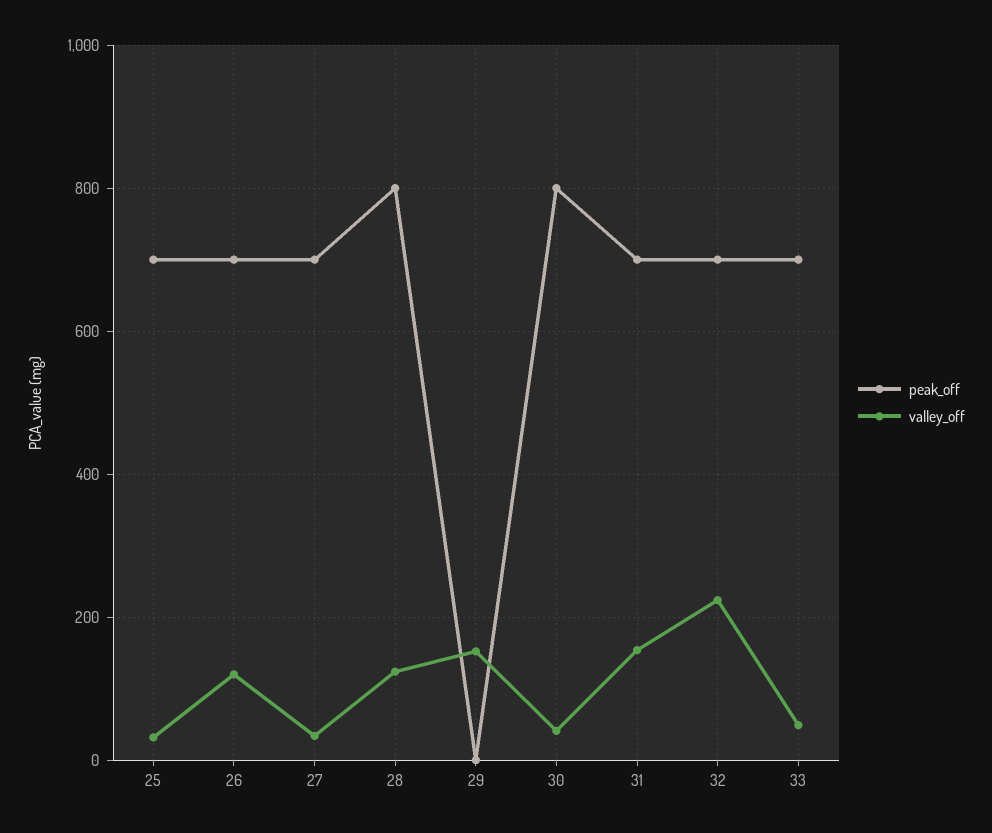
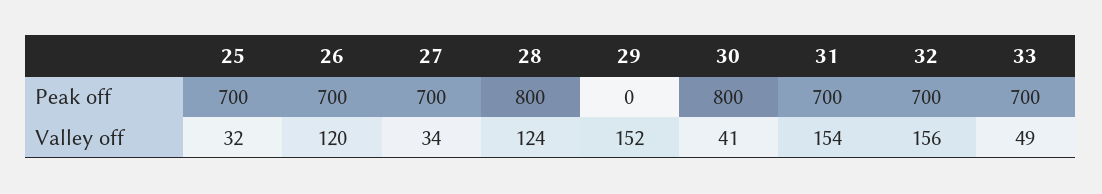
  {
    "peak_off": {
      "25": 700,
      "26": 700,
      "27": 700,
      "28": 800,
      "29": 0,
      "30": 800,
      "31": 700,
      "32": 700,
      "33": 700
    },
    "valley_off": {
      "25": 32,
      "26": 120,
      "27": 34,
      "28": 124,
      "29": 152,
      "30": 41,
      "31": 154,
-     "32": 220,
+     "32": 156,
      "33": 49
    }
  }

